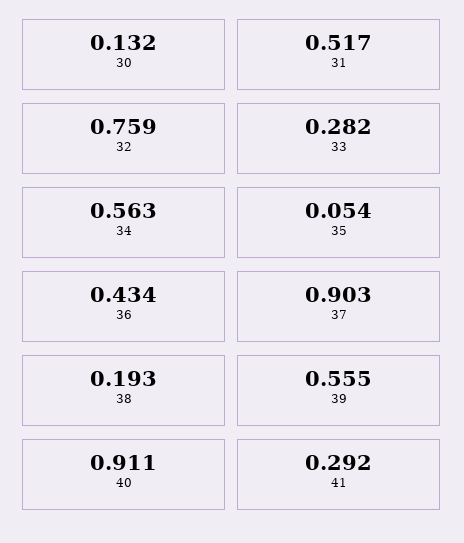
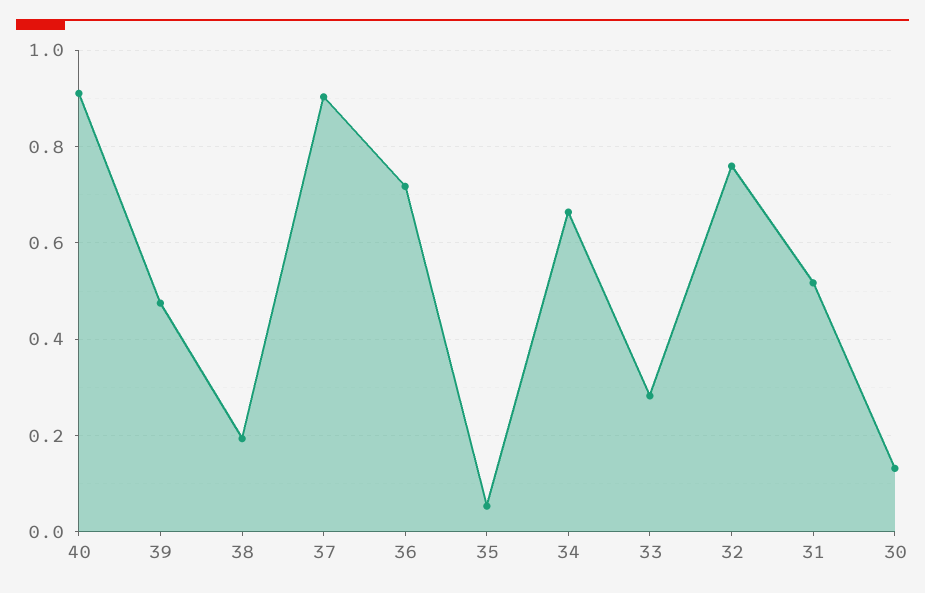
  {
    "30": 0.132,
    "31": 0.517,
    "32": 0.759,
    "33": 0.282,
-   "34": 0.563,
+   "34": 0.66,
    "35": 0.054,
-   "36": 0.434,
+   "36": 0.72,
    "37": 0.903,
    "38": 0.193,
-   "39": 0.555,
+   "39": 0.48,
-   "40": 0.911,
+   "40": 0.911
-   "41": 0.292
  }

